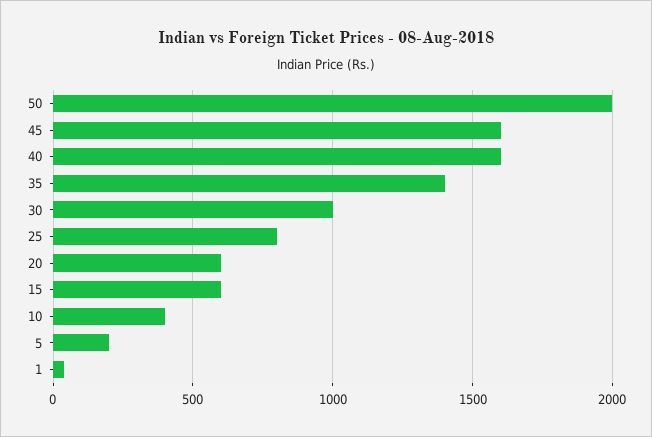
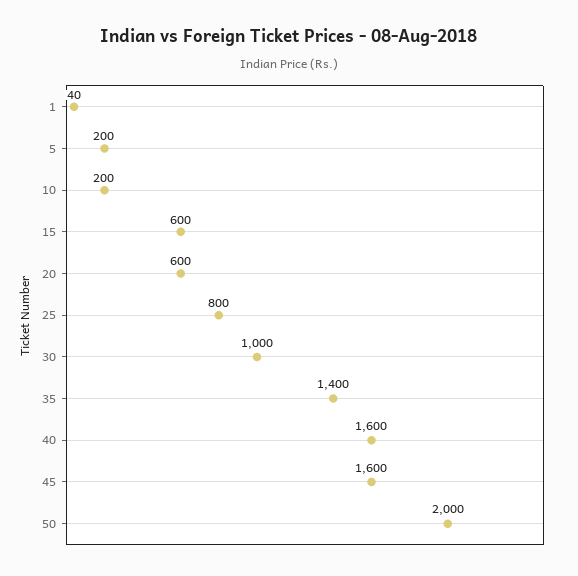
  {
    "50": 2000,
    "45": 1600,
    "40": 1600,
    "35": 1400,
    "30": 1000,
    "25": 800,
    "20": 600,
    "15": 600,
-   "10": 400,
+   "10": 200,
    "5": 200,
    "1": 40
  }

